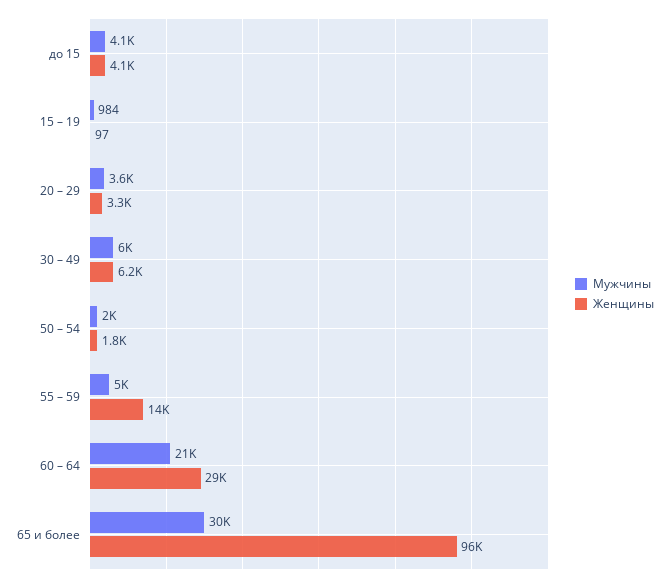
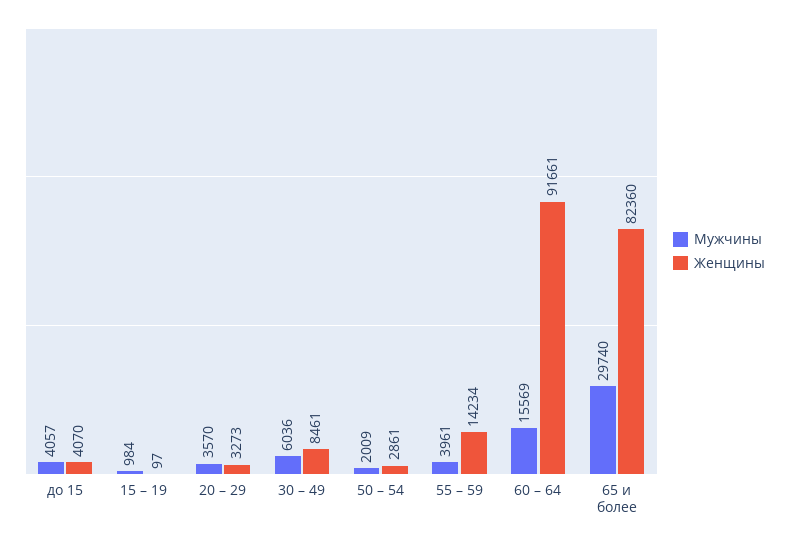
  {
    "Мужчины": {
      "до 15": 4057,
      "15 – 19": 984,
      "20 – 29": 3570,
      "30 – 49": 6036,
      "50 – 54": 2009,
-     "55 – 59": 5000,
+     "55 – 59": 3961,
-     "60 – 64": 21000,
+     "60 – 64": 15569,
      "65 и более": 29740
    },
    "Женщины": {
      "до 15": 4070,
      "15 – 19": 97,
      "20 – 29": 3273,
-     "30 – 49": 6200,
+     "30 – 49": 8461,
-     "50 – 54": 1800,
+     "50 – 54": 2861,
      "55 – 59": 14234,
-     "60 – 64": 29000,
+     "60 – 64": 91661,
-     "65 и более": 96000
+     "65 и более": 82360
    }
  }

